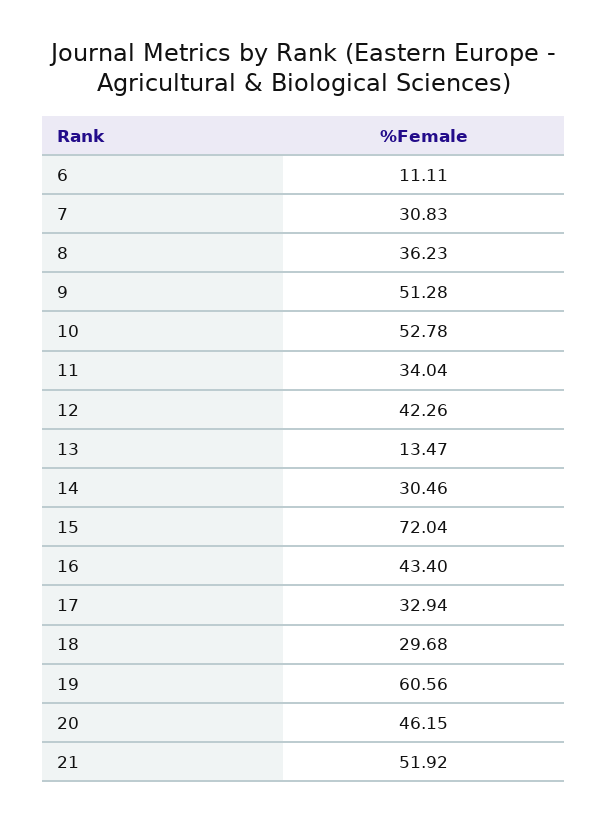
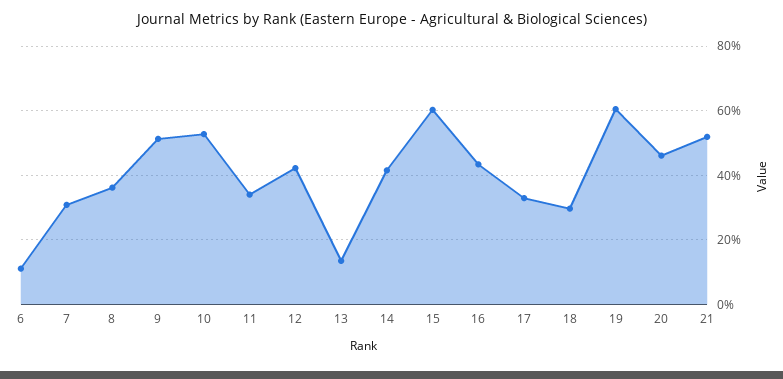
  {
    "6": 11.11,
    "7": 30.83,
    "8": 36.23,
    "9": 51.28,
    "10": 52.78,
    "11": 34.04,
    "12": 42.26,
    "13": 13.47,
-   "14": 30.46,
+   "14": 42,
-   "15": 72.04,
+   "15": 60,
    "16": 43.4,
    "17": 32.94,
    "18": 29.68,
    "19": 60.56,
    "20": 46.15,
    "21": 51.92
  }

